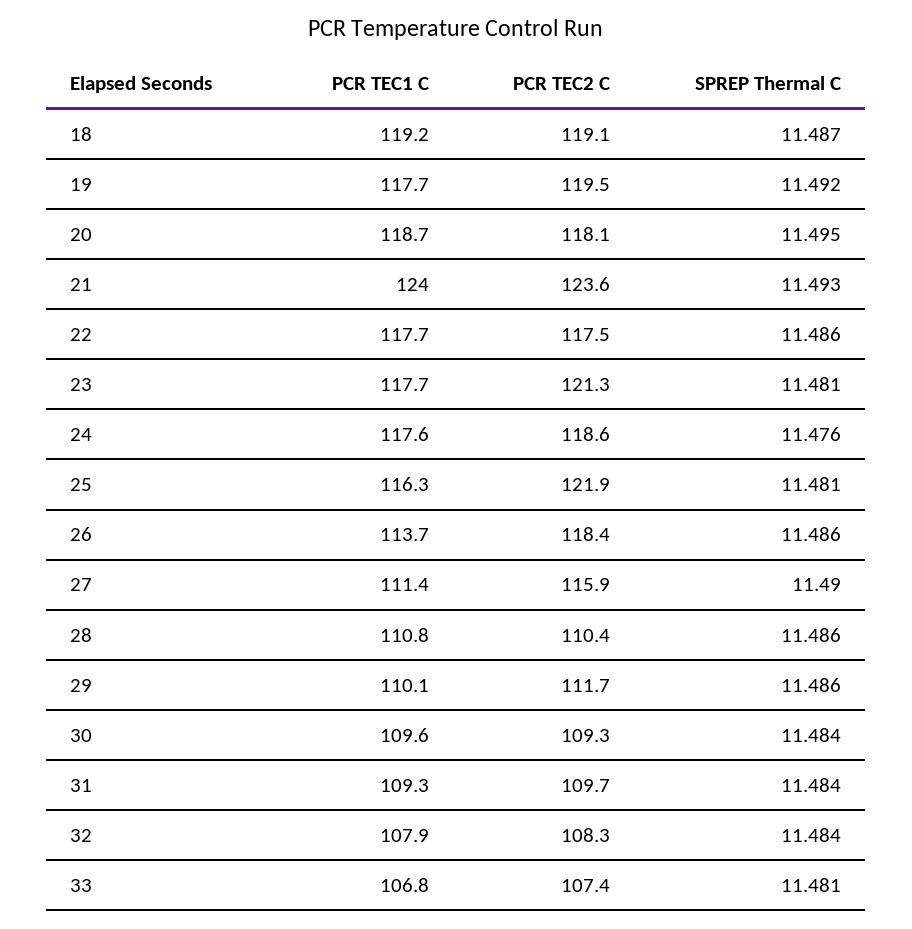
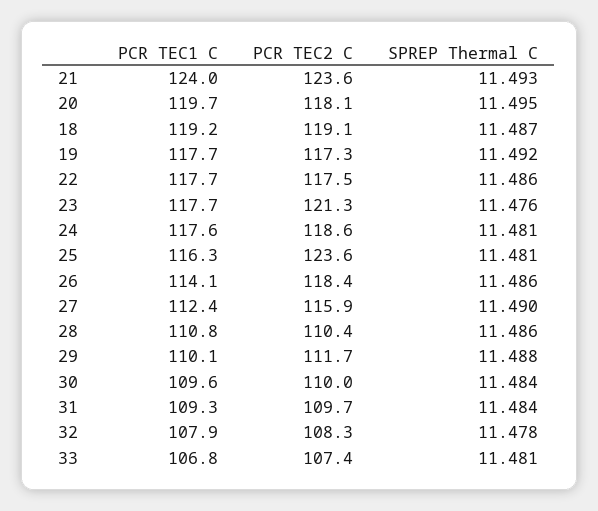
  {
    "PCR TEC1 C": {
      "18": 119.2,
      "19": 117.7,
-     "20": 118.7,
+     "20": 119.7,
      "21": 124,
      "22": 117.7,
      "23": 117.7,
      "24": 117.6,
      "25": 116.3,
-     "26": 113.7,
+     "26": 114.1,
-     "27": 111.4,
+     "27": 112.4,
      "28": 110.8,
      "29": 110.1,
      "30": 109.6,
      "31": 109.3,
      "32": 107.9,
      "33": 106.8
    },
    "PCR TEC2 C": {
      "18": 119.1,
-     "19": 119.5,
+     "19": 117.3,
      "20": 118.1,
      "21": 123.6,
      "22": 117.5,
      "23": 121.3,
      "24": 118.6,
-     "25": 121.9,
+     "25": 123.6,
      "26": 118.4,
      "27": 115.9,
      "28": 110.4,
      "29": 111.7,
-     "30": 109.3,
+     "30": 110,
      "31": 109.7,
      "32": 108.3,
      "33": 107.4
    },
    "SPREP Thermal C": {
      "18": 11.487,
      "19": 11.492,
      "20": 11.495,
      "21": 11.493,
      "22": 11.486,
-     "23": 11.481,
+     "23": 11.476,
-     "24": 11.476,
+     "24": 11.481,
      "25": 11.481,
      "26": 11.486,
      "27": 11.49,
      "28": 11.486,
-     "29": 11.486,
+     "29": 11.488,
      "30": 11.484,
      "31": 11.484,
-     "32": 11.484,
+     "32": 11.478,
      "33": 11.481
    }
  }

